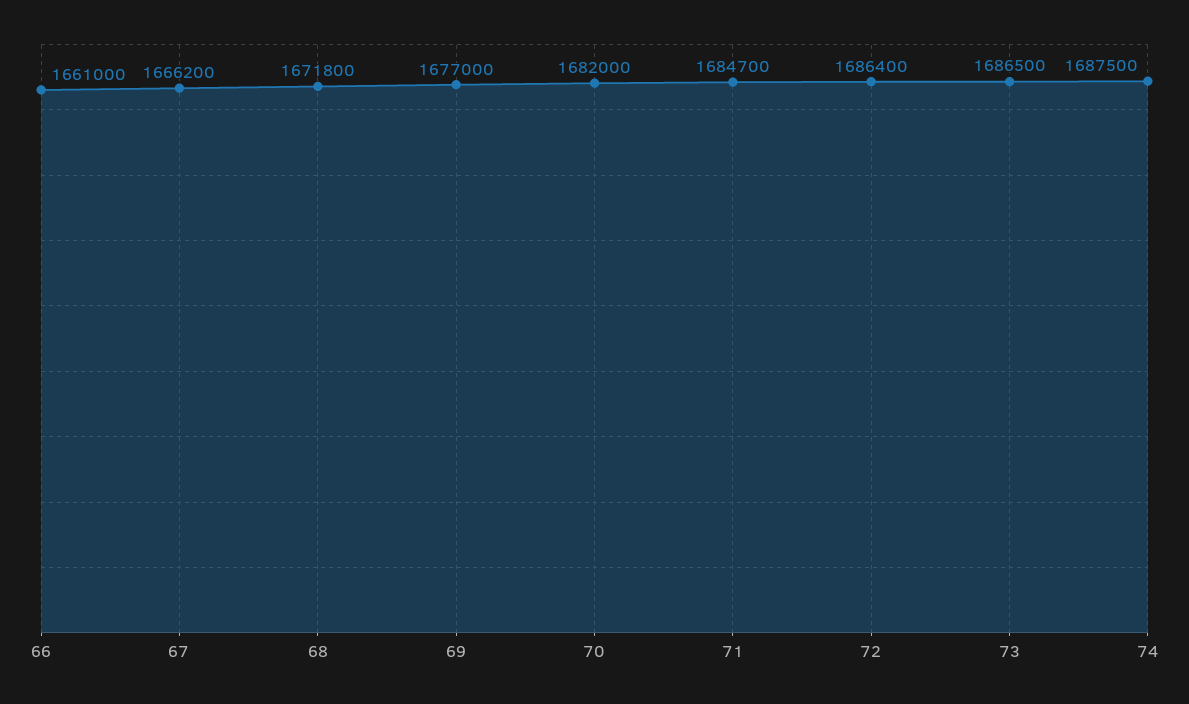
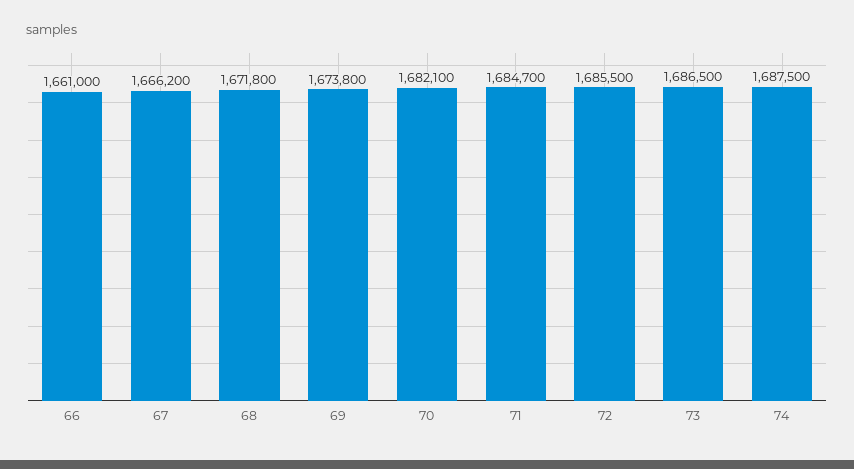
  {
    "66": 1661000,
    "67": 1666200,
    "68": 1671800,
-   "69": 1677000,
+   "69": 1673800,
-   "70": 1682000,
+   "70": 1682100,
    "71": 1684700,
-   "72": 1686400,
+   "72": 1685500,
    "73": 1686500,
    "74": 1687500
  }

